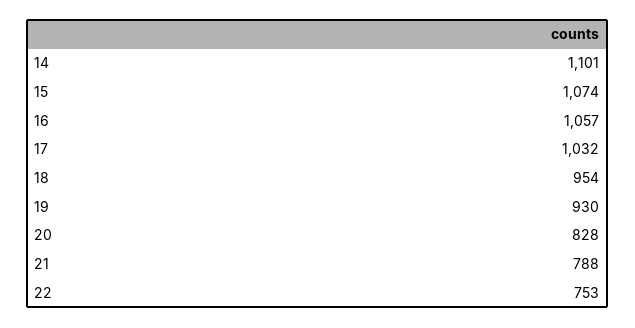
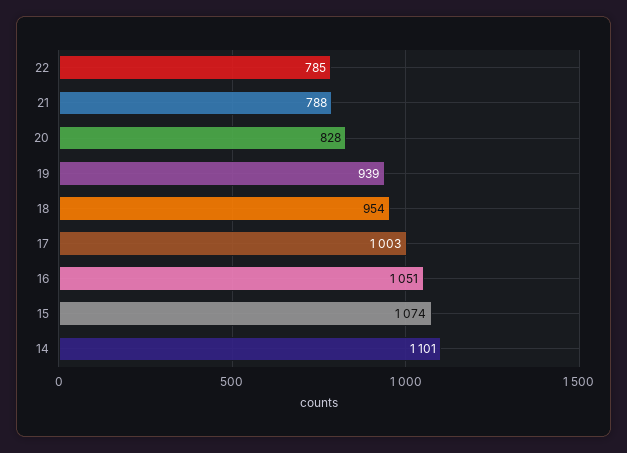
  {
    "14": 1101,
    "15": 1074,
-   "16": 1057,
+   "16": 1051,
-   "17": 1032,
+   "17": 1003,
    "18": 954,
-   "19": 930,
+   "19": 939,
    "20": 828,
    "21": 788,
-   "22": 753
+   "22": 785
  }

